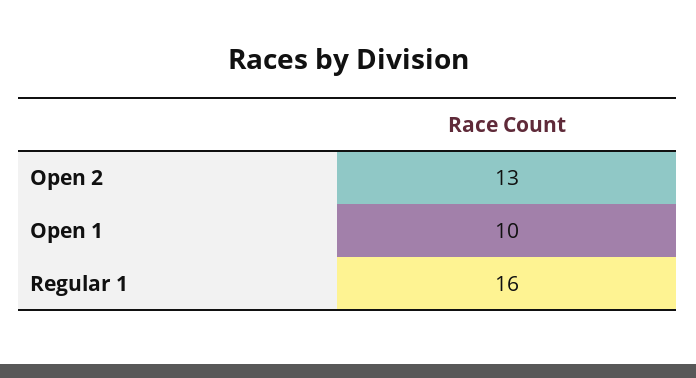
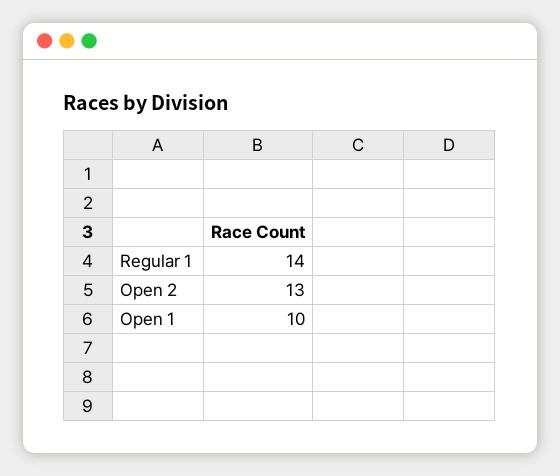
  {
    "Open 2": 13,
    "Open 1": 10,
-   "Regular 1": 16
+   "Regular 1": 14
  }

